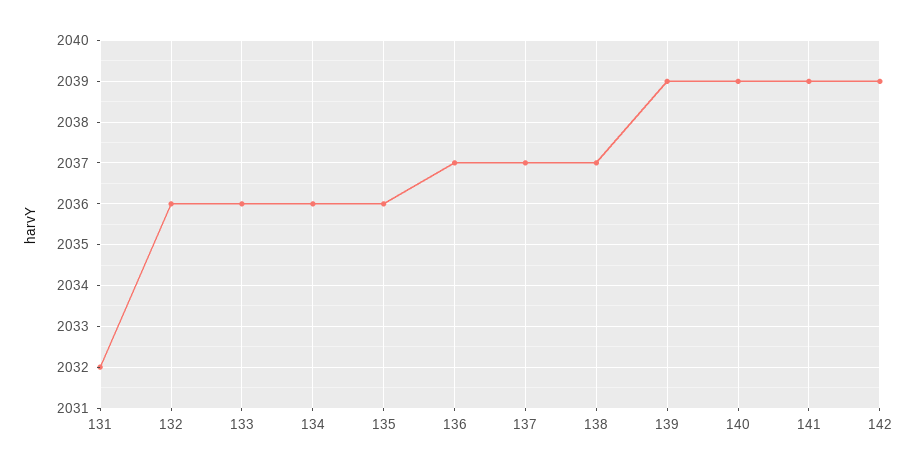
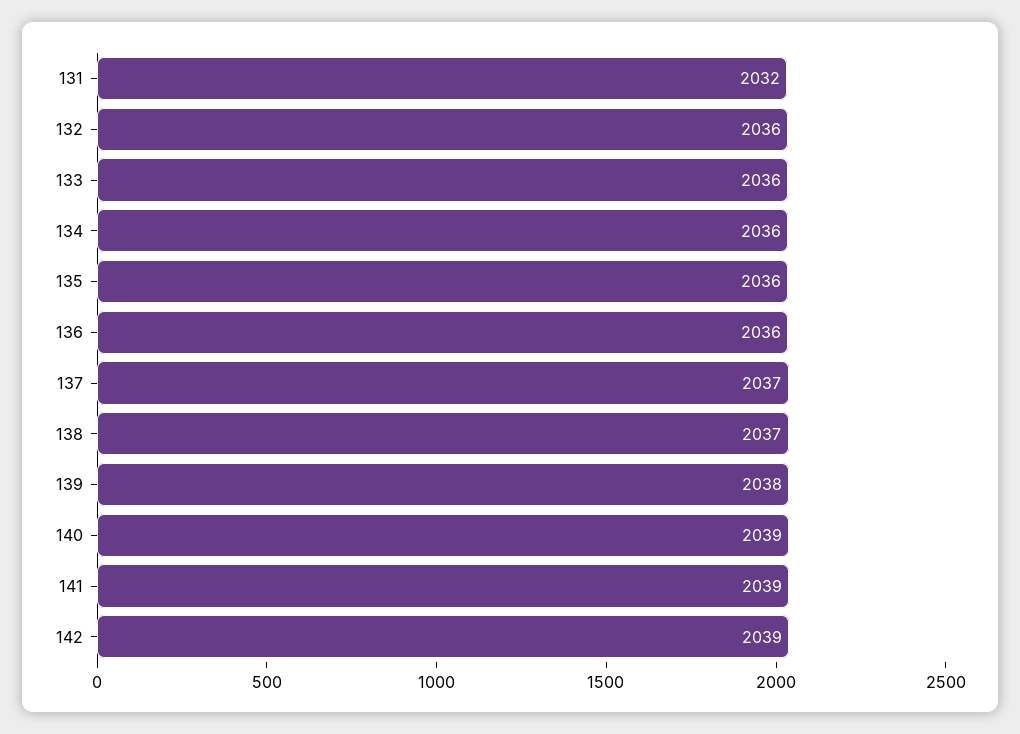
  {
    "131": 2032,
    "132": 2036,
    "133": 2036,
    "134": 2036,
    "135": 2036,
-   "136": 2037,
+   "136": 2036,
    "137": 2037,
    "138": 2037,
-   "139": 2039,
+   "139": 2038,
    "140": 2039,
    "141": 2039,
    "142": 2039
  }

